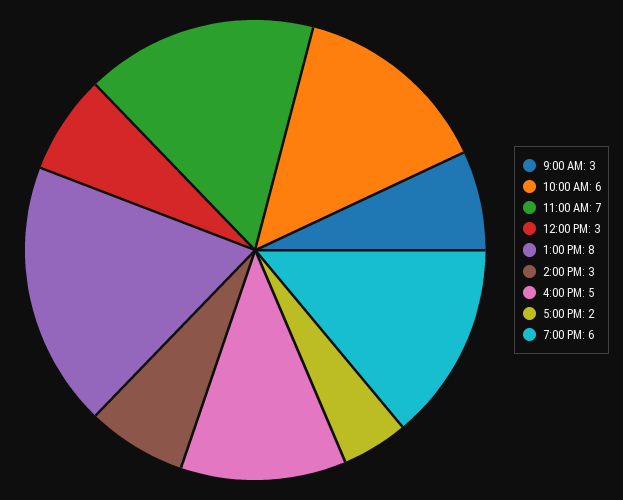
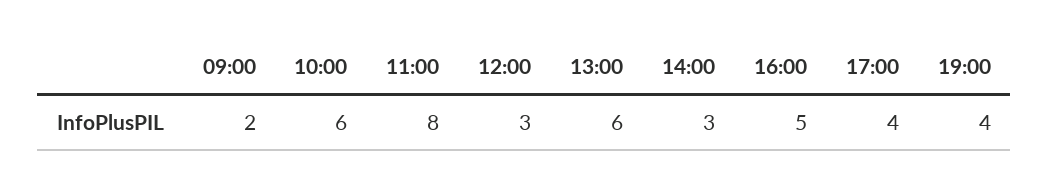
  {
-   "9:00 AM": 3,
+   "9:00 AM": 2,
    "10:00 AM": 6,
-   "11:00 AM": 7,
+   "11:00 AM": 8,
    "12:00 PM": 3,
-   "1:00 PM": 8,
+   "1:00 PM": 6,
    "2:00 PM": 3,
    "4:00 PM": 5,
-   "5:00 PM": 2,
+   "5:00 PM": 4,
-   "7:00 PM": 6
+   "7:00 PM": 4
  }

